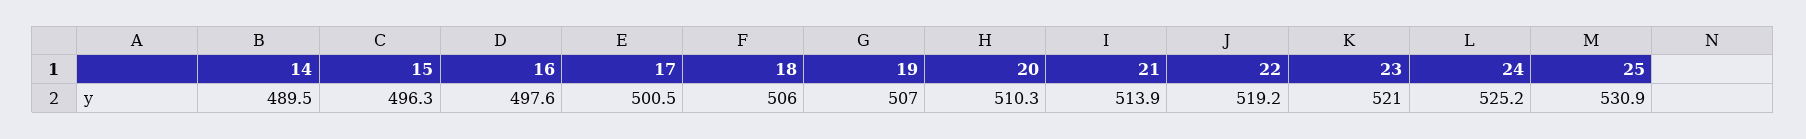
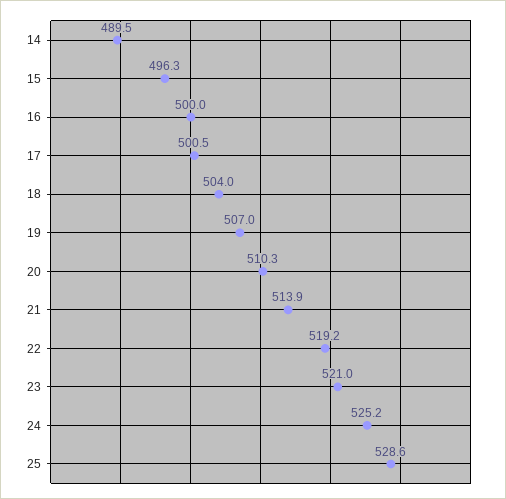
  {
    "14": 489.5,
    "15": 496.3,
-   "16": 497.6,
+   "16": 500,
    "17": 500.5,
-   "18": 506,
+   "18": 504,
    "19": 507,
    "20": 510.3,
    "21": 513.9,
    "22": 519.2,
    "23": 521,
    "24": 525.2,
-   "25": 530.9
+   "25": 528.6
  }

